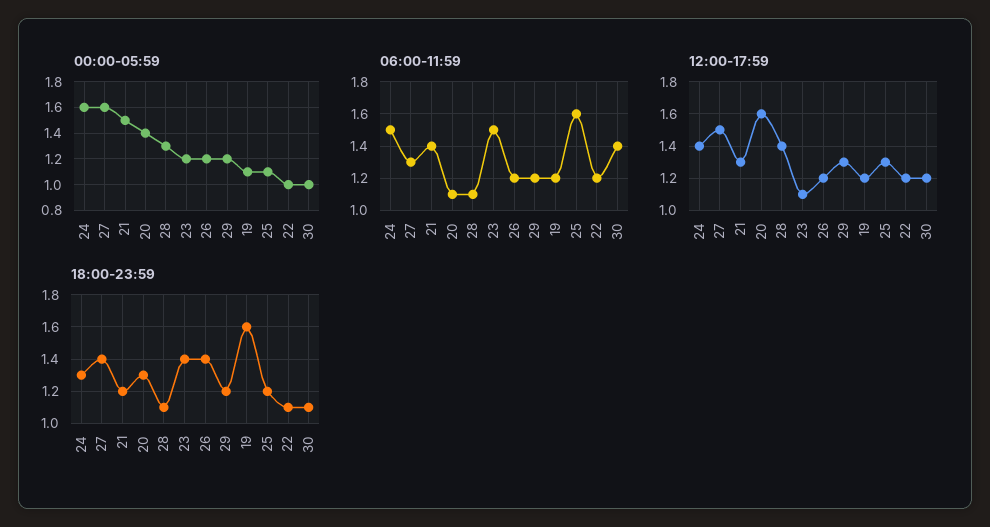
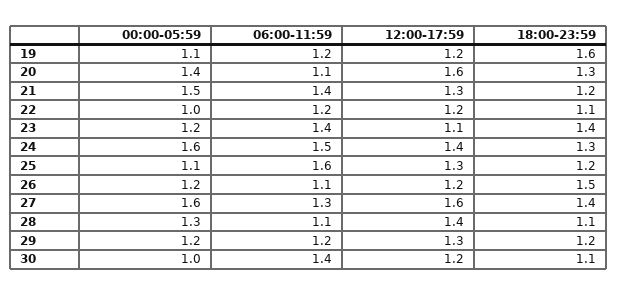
  {
    "00:00-05:59": {
      "24": 1.6,
      "27": 1.6,
      "21": 1.5,
      "20": 1.4,
      "28": 1.3,
      "23": 1.2,
      "26": 1.2,
      "29": 1.2,
      "19": 1.1,
      "25": 1.1,
      "22": 1,
      "30": 1
    },
    "06:00-11:59": {
      "24": 1.5,
      "27": 1.3,
      "21": 1.4,
      "20": 1.1,
      "28": 1.1,
-     "23": 1.5,
+     "23": 1.4,
-     "26": 1.2,
+     "26": 1.1,
      "29": 1.2,
      "19": 1.2,
      "25": 1.6,
      "22": 1.2,
      "30": 1.4
    },
    "12:00-17:59": {
      "24": 1.4,
-     "27": 1.5,
+     "27": 1.6,
      "21": 1.3,
      "20": 1.6,
      "28": 1.4,
      "23": 1.1,
      "26": 1.2,
      "29": 1.3,
      "19": 1.2,
      "25": 1.3,
      "22": 1.2,
      "30": 1.2
    },
    "18:00-23:59": {
      "24": 1.3,
      "27": 1.4,
      "21": 1.2,
      "20": 1.3,
      "28": 1.1,
      "23": 1.4,
-     "26": 1.4,
+     "26": 1.5,
      "29": 1.2,
      "19": 1.6,
      "25": 1.2,
      "22": 1.1,
      "30": 1.1
    }
  }

